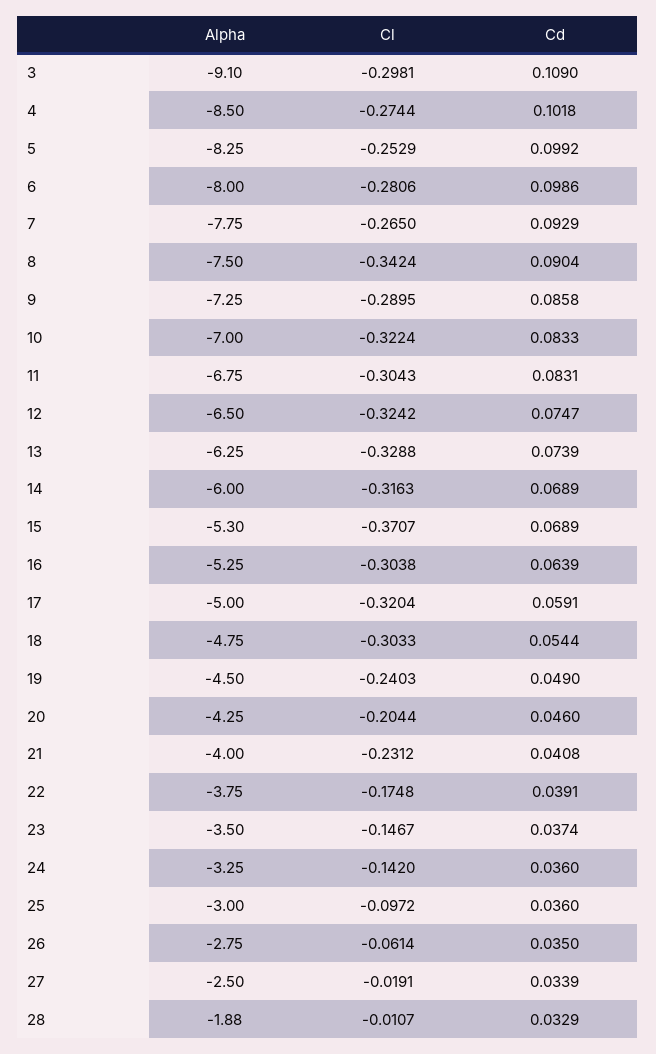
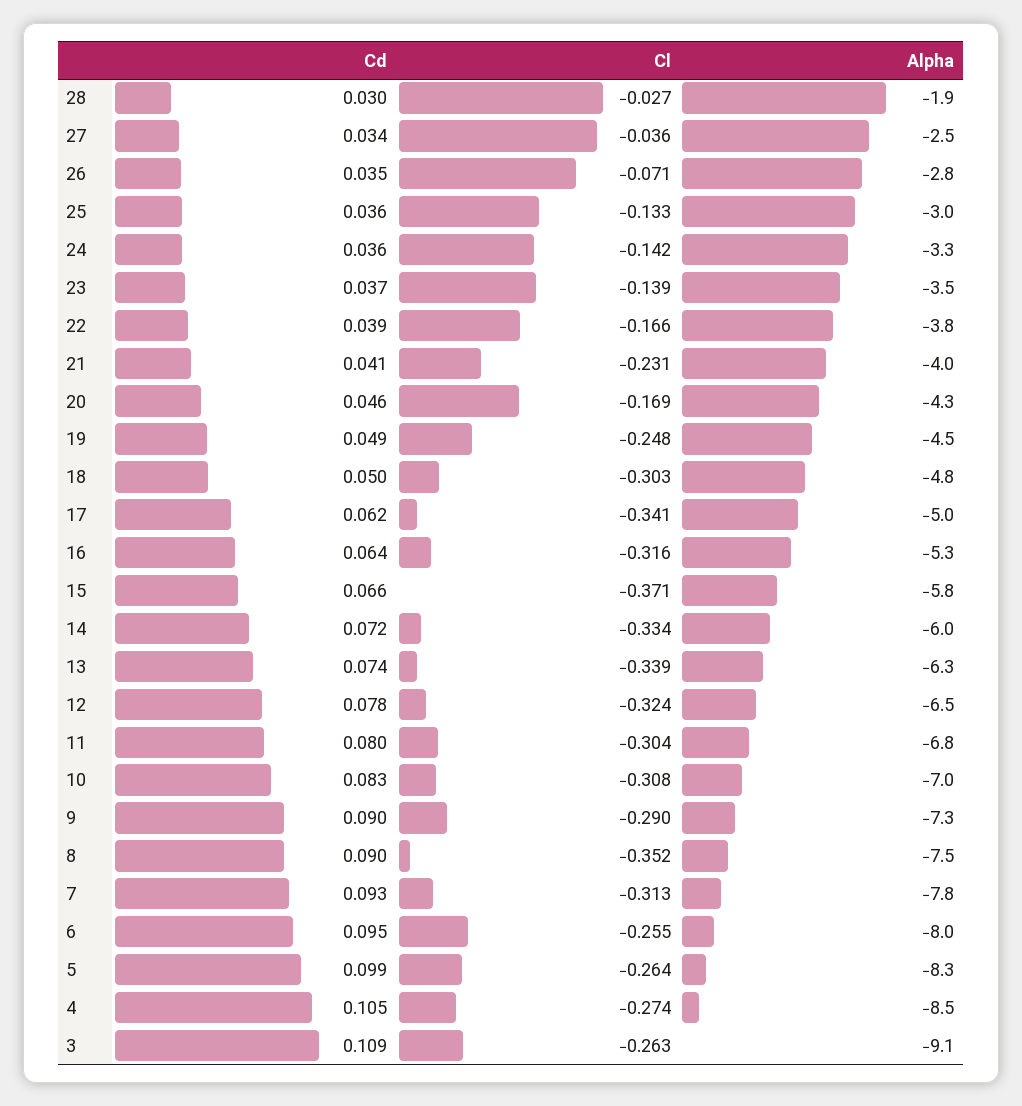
  {
    "Alpha": {
      "3": -9.1,
      "4": -8.5,
      "5": -8.25,
      "6": -8,
      "7": -7.75,
      "8": -7.5,
      "9": -7.25,
      "10": -7,
      "11": -6.75,
      "12": -6.5,
      "13": -6.25,
      "14": -6,
-     "15": -5.3,
+     "15": -5.8,
      "16": -5.25,
      "17": -5,
      "18": -4.75,
      "19": -4.5,
      "20": -4.25,
      "21": -4,
      "22": -3.75,
      "23": -3.5,
      "24": -3.25,
      "25": -3,
      "26": -2.75,
      "27": -2.5,
      "28": -1.88
    },
    "Cl": {
-     "3": -0.2981,
+     "3": -0.263,
      "4": -0.2744,
-     "5": -0.2529,
+     "5": -0.264,
-     "6": -0.2806,
+     "6": -0.255,
-     "7": -0.265,
+     "7": -0.313,
-     "8": -0.3424,
+     "8": -0.352,
      "9": -0.2895,
-     "10": -0.3224,
+     "10": -0.308,
      "11": -0.3043,
      "12": -0.3242,
-     "13": -0.3288,
+     "13": -0.339,
-     "14": -0.3163,
+     "14": -0.334,
      "15": -0.3707,
-     "16": -0.3038,
+     "16": -0.316,
-     "17": -0.3204,
+     "17": -0.341,
      "18": -0.3033,
-     "19": -0.2403,
+     "19": -0.248,
-     "20": -0.2044,
+     "20": -0.169,
      "21": -0.2312,
-     "22": -0.1748,
+     "22": -0.166,
-     "23": -0.1467,
+     "23": -0.139,
      "24": -0.142,
-     "25": -0.0972,
+     "25": -0.133,
-     "26": -0.0614,
+     "26": -0.071,
-     "27": -0.0191,
+     "27": -0.036,
-     "28": -0.0107
+     "28": -0.027
    },
    "Cd": {
      "3": 0.109,
-     "4": 0.1018,
+     "4": 0.105,
      "5": 0.0992,
-     "6": 0.0986,
+     "6": 0.095,
      "7": 0.0929,
      "8": 0.0904,
-     "9": 0.0858,
+     "9": 0.09,
      "10": 0.0833,
-     "11": 0.0831,
+     "11": 0.08,
-     "12": 0.0747,
+     "12": 0.078,
      "13": 0.0739,
-     "14": 0.0689,
+     "14": 0.072,
-     "15": 0.0689,
+     "15": 0.066,
      "16": 0.0639,
-     "17": 0.0591,
+     "17": 0.062,
-     "18": 0.0544,
+     "18": 0.05,
      "19": 0.049,
      "20": 0.046,
      "21": 0.0408,
      "22": 0.0391,
      "23": 0.0374,
      "24": 0.036,
      "25": 0.036,
      "26": 0.035,
      "27": 0.0339,
-     "28": 0.0329
+     "28": 0.03
    }
  }

